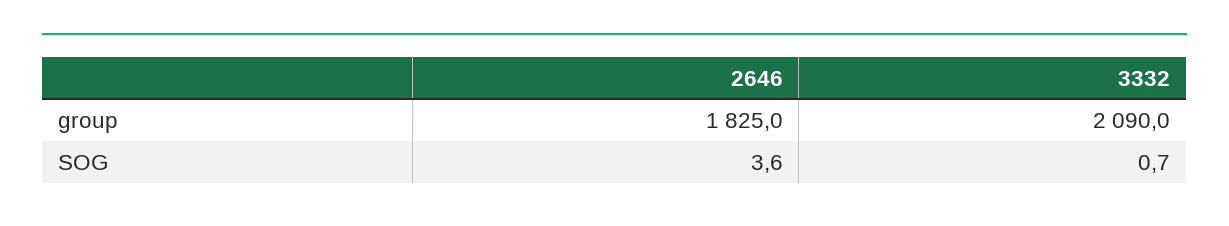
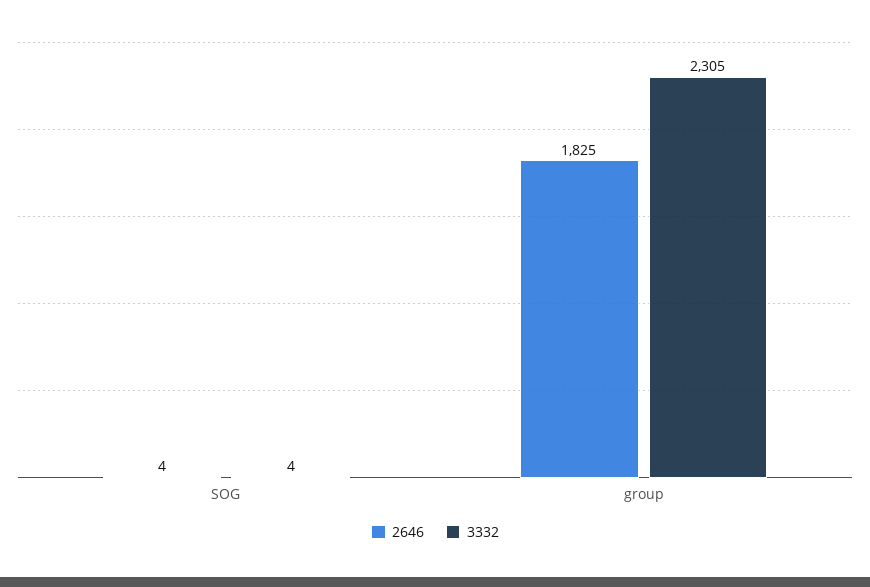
  {
    "2646": {
      "group": 1825,
      "SOG": 3.6
    },
    "3332": {
-     "group": 2090,
+     "group": 2305,
-     "SOG": 0.7
+     "SOG": 4
    }
  }

